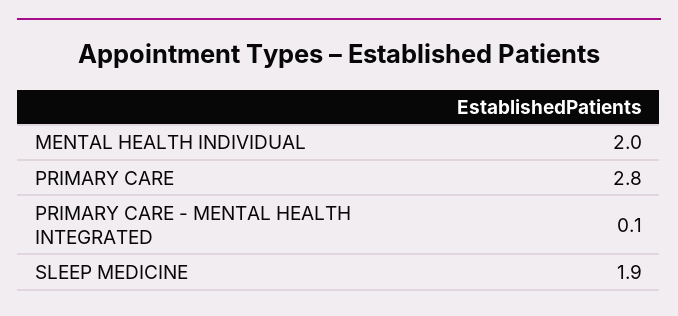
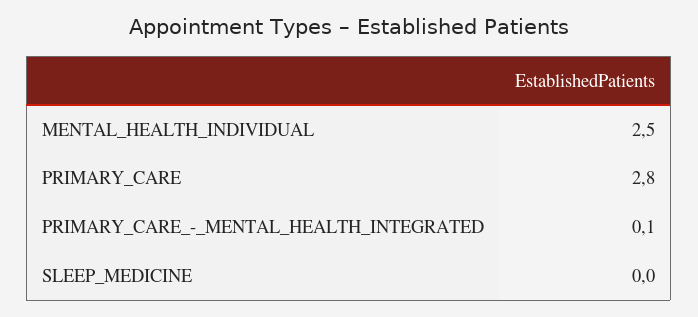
  {
-   "MENTAL HEALTH INDIVIDUAL": 2,
+   "MENTAL HEALTH INDIVIDUAL": 2.5,
    "PRIMARY CARE": 2.8,
    "PRIMARY CARE - MENTAL HEALTH INTEGRATED": 0.1,
-   "SLEEP MEDICINE": 1.9
+   "SLEEP MEDICINE": 0
  }

